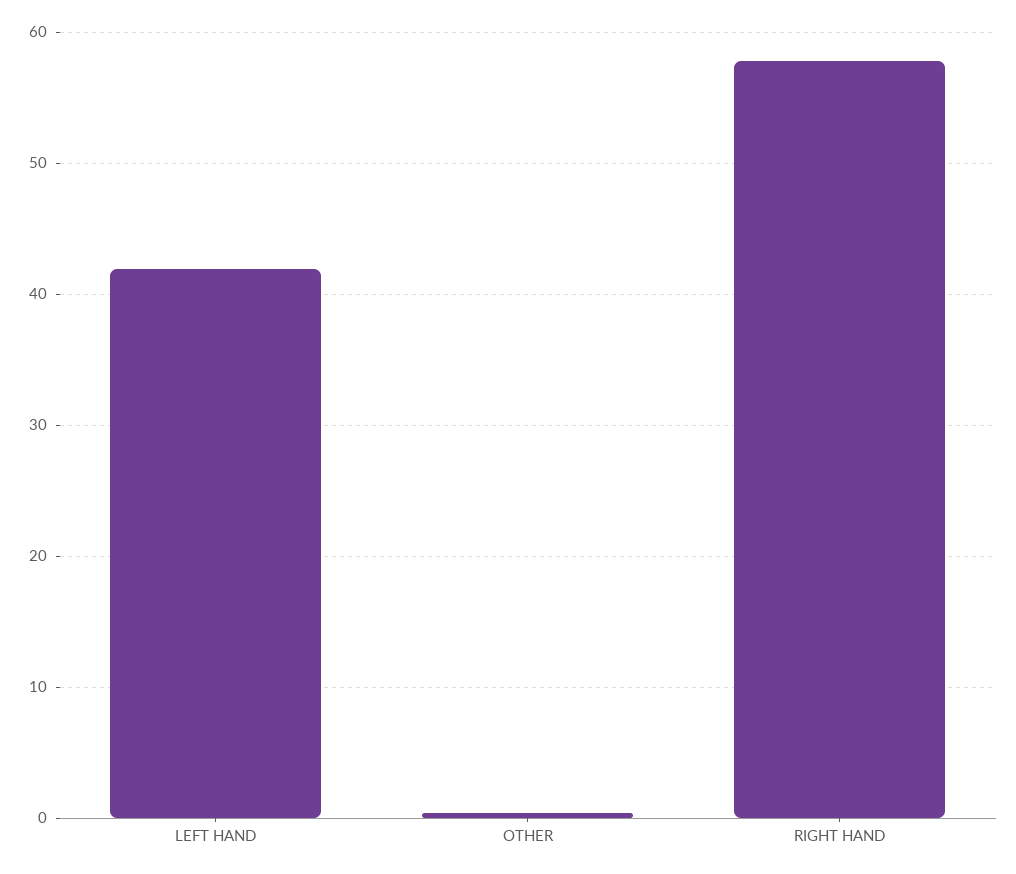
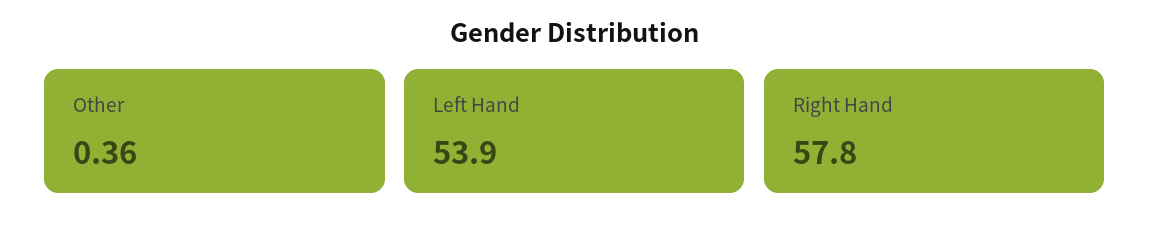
  {
-   "LEFT HAND": 42,
+   "LEFT HAND": 53.9,
    "OTHER": 0.36,
    "RIGHT HAND": 57.8
  }

